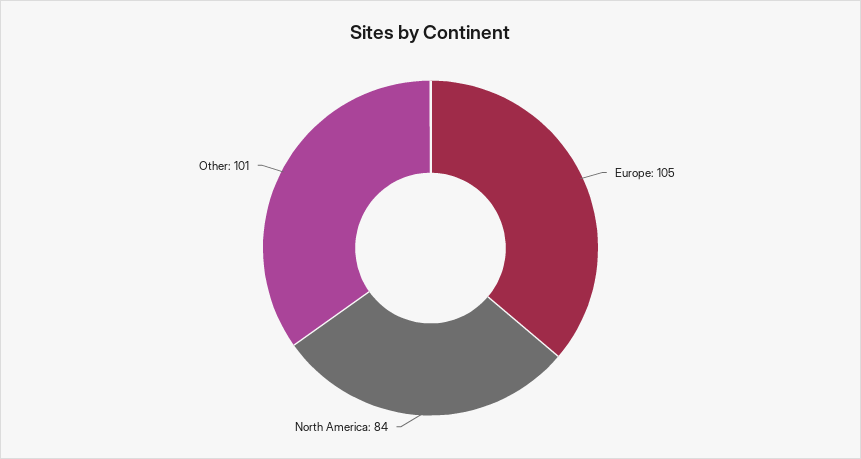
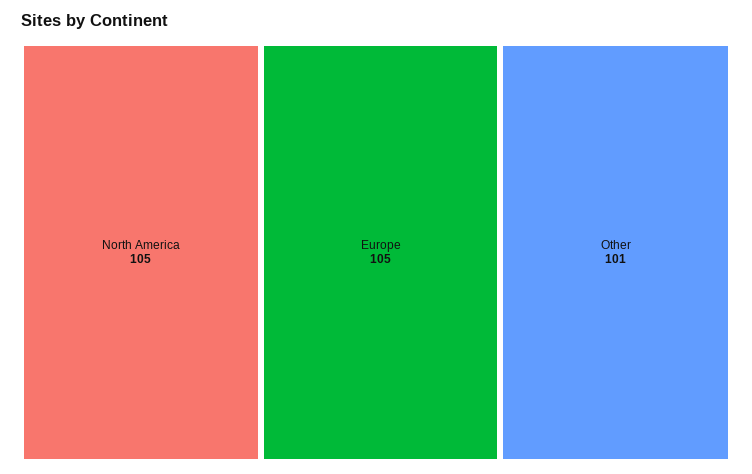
  {
    "Europe": 105,
-   "North America": 84,
+   "North America": 105,
    "Other": 101
  }

